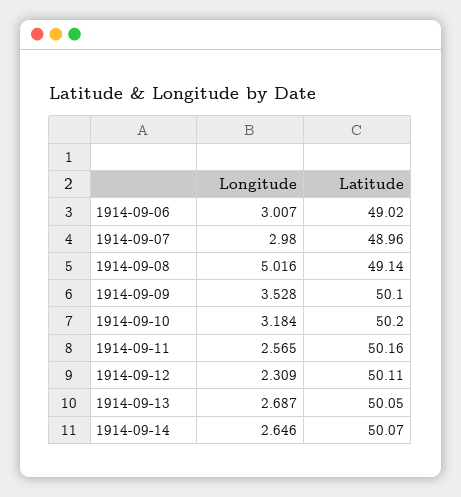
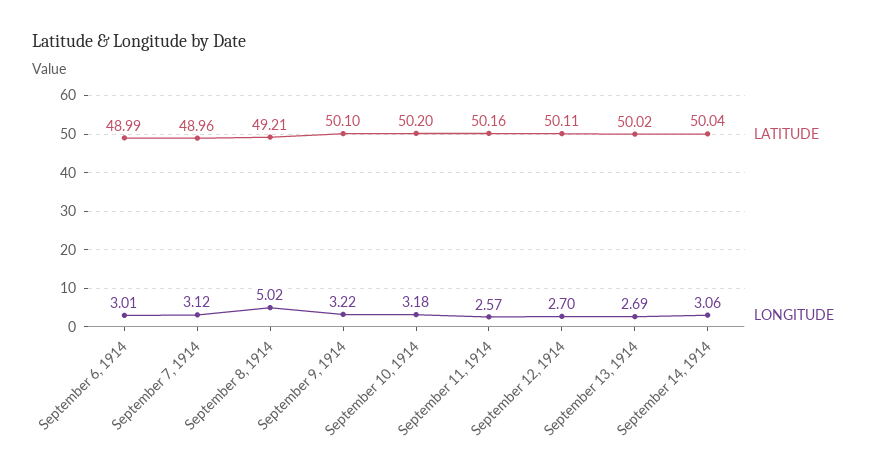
  {
    "Longitude": {
      "1914-09-06": 3.007,
-     "1914-09-07": 2.98,
+     "1914-09-07": 3.12,
      "1914-09-08": 5.016,
-     "1914-09-09": 3.528,
+     "1914-09-09": 3.22,
      "1914-09-10": 3.184,
      "1914-09-11": 2.565,
-     "1914-09-12": 2.309,
+     "1914-09-12": 2.7,
      "1914-09-13": 2.687,
-     "1914-09-14": 2.646
+     "1914-09-14": 3.06
    },
    "Latitude": {
-     "1914-09-06": 49.02,
+     "1914-09-06": 48.99,
      "1914-09-07": 48.96,
-     "1914-09-08": 49.14,
+     "1914-09-08": 49.21,
      "1914-09-09": 50.1,
      "1914-09-10": 50.2,
      "1914-09-11": 50.16,
      "1914-09-12": 50.11,
-     "1914-09-13": 50.05,
+     "1914-09-13": 50.02,
-     "1914-09-14": 50.07
+     "1914-09-14": 50.04
    }
  }

